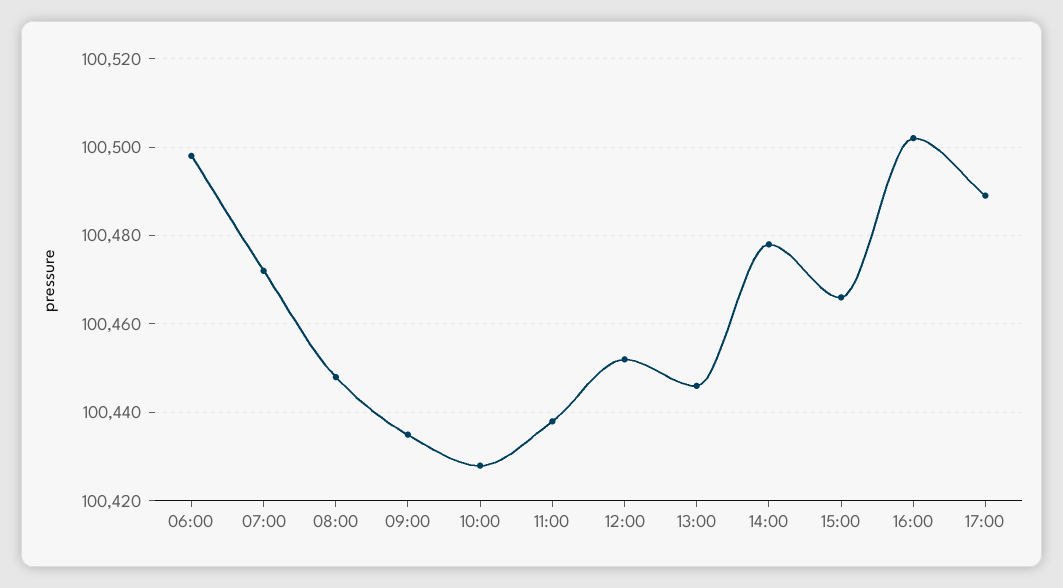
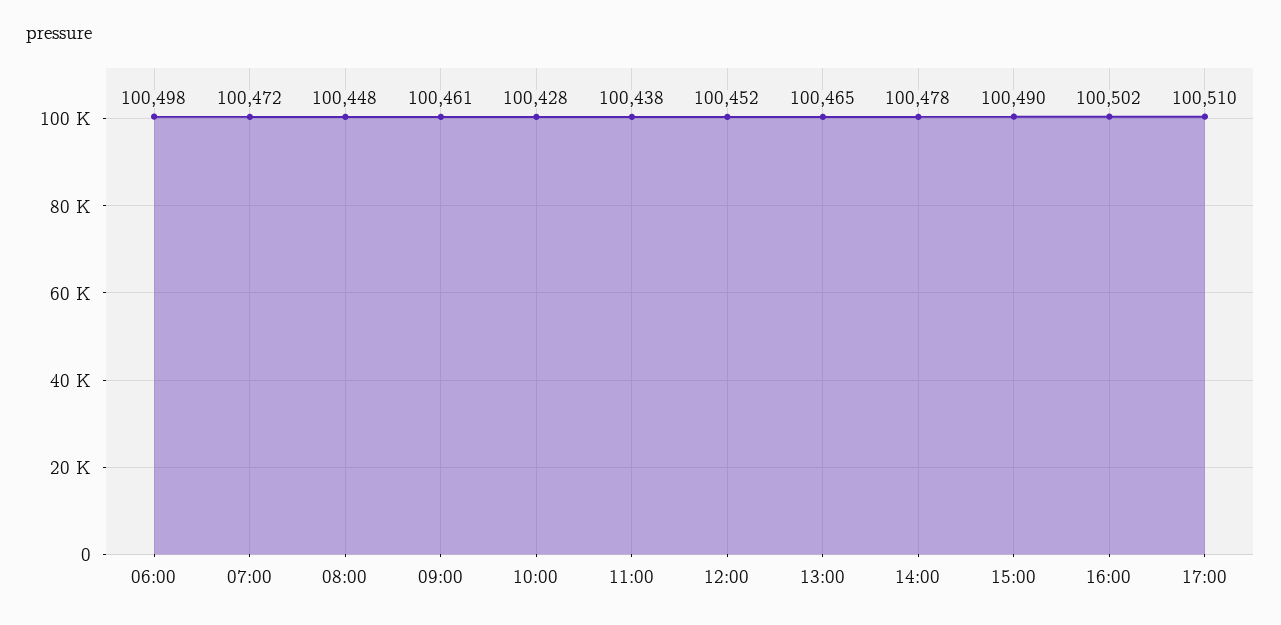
  {
    "06:00": 100498,
    "07:00": 100472,
    "08:00": 100448,
-   "09:00": 100435,
+   "09:00": 100461,
    "10:00": 100428,
    "11:00": 100438,
    "12:00": 100452,
-   "13:00": 100445,
+   "13:00": 100465,
    "14:00": 100478,
-   "15:00": 100465,
+   "15:00": 100490,
    "16:00": 100502,
-   "17:00": 100490
+   "17:00": 100510
  }

